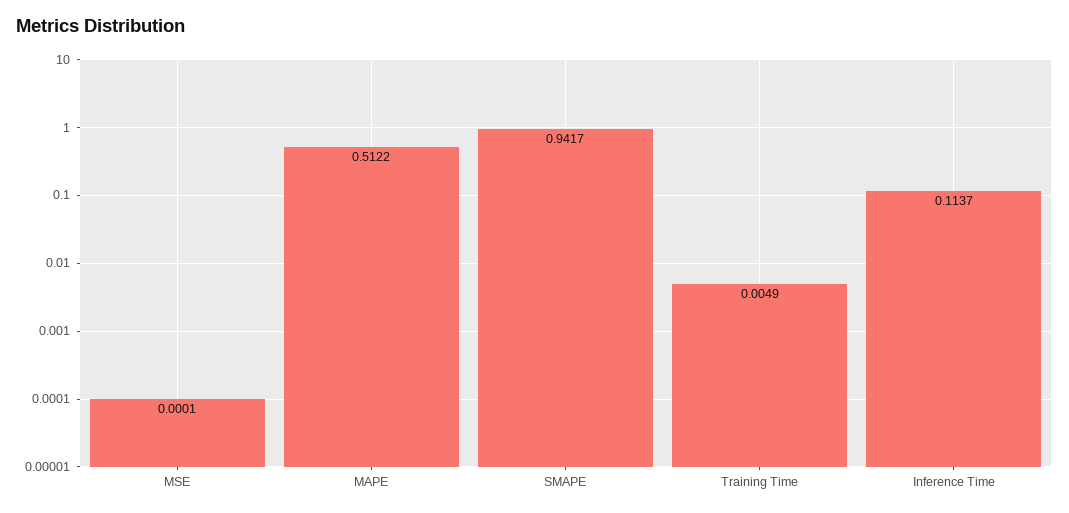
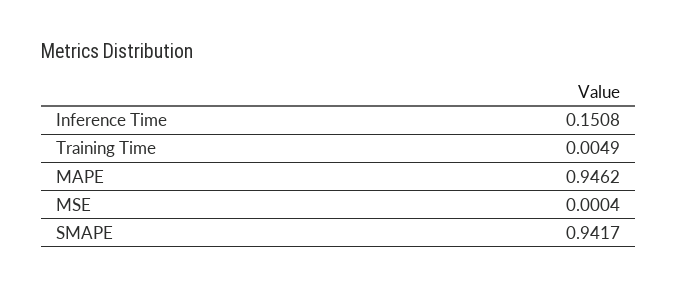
  {
-   "MSE": 0.0001,
+   "MSE": 0.0004,
-   "MAPE": 0.5122,
+   "MAPE": 0.9462,
    "SMAPE": 0.9417,
    "Training Time": 0.0049,
-   "Inference Time": 0.1137
+   "Inference Time": 0.1508
  }

